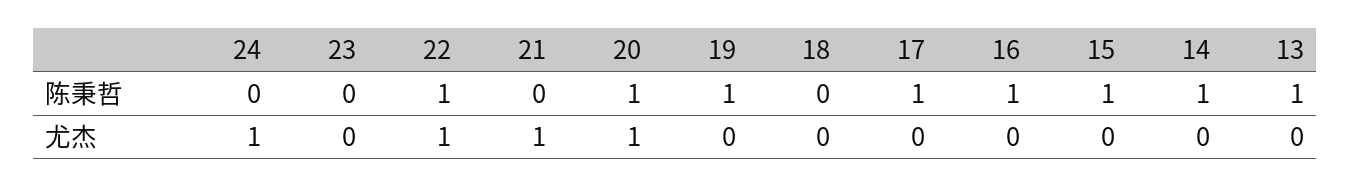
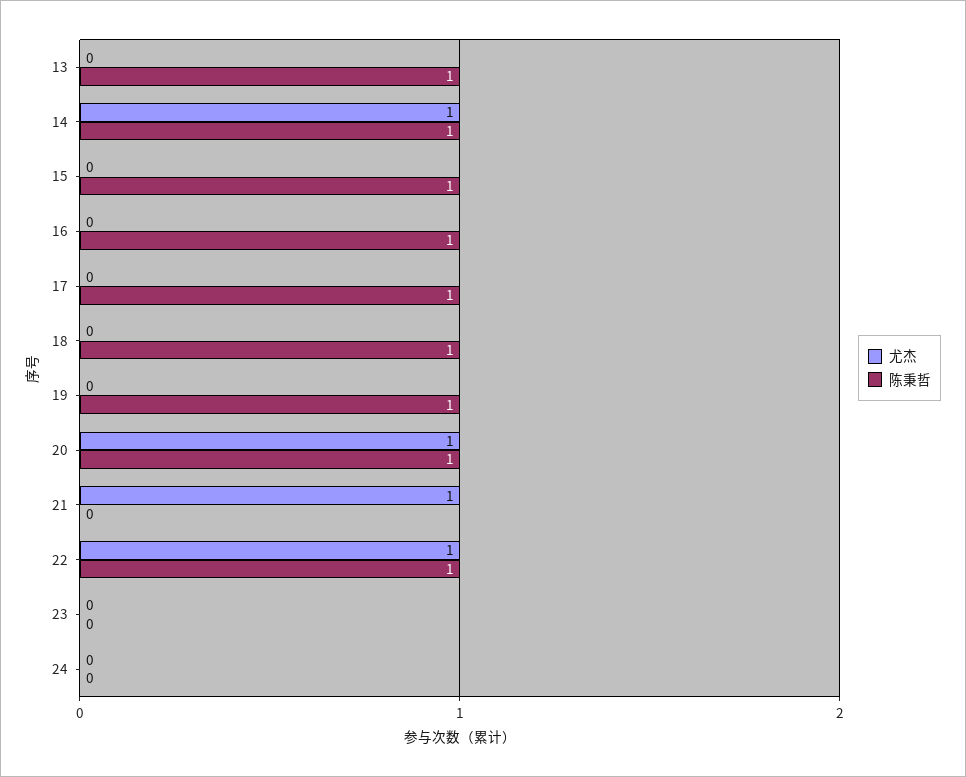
  {
    "陈秉哲": {
      "24": 0,
      "23": 0,
      "22": 1,
      "21": 0,
      "20": 1,
      "19": 1,
-     "18": 0,
+     "18": 1,
      "17": 1,
      "16": 1,
      "15": 1,
      "14": 1,
      "13": 1
    },
    "尤杰": {
-     "24": 1,
+     "24": 0,
      "23": 0,
      "22": 1,
      "21": 1,
      "20": 1,
      "19": 0,
      "18": 0,
      "17": 0,
      "16": 0,
      "15": 0,
-     "14": 0,
+     "14": 1,
      "13": 0
    }
  }

